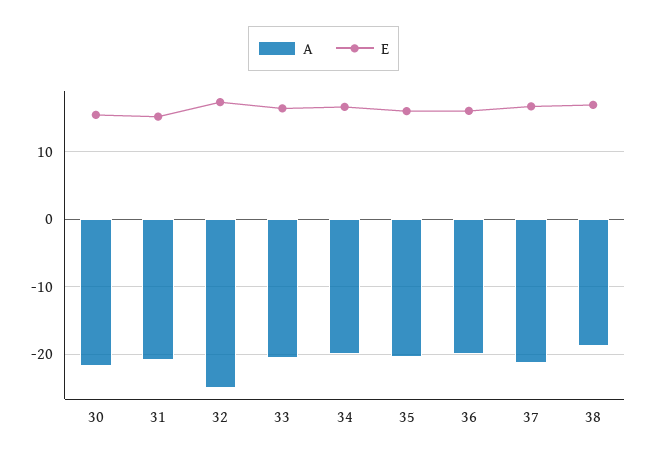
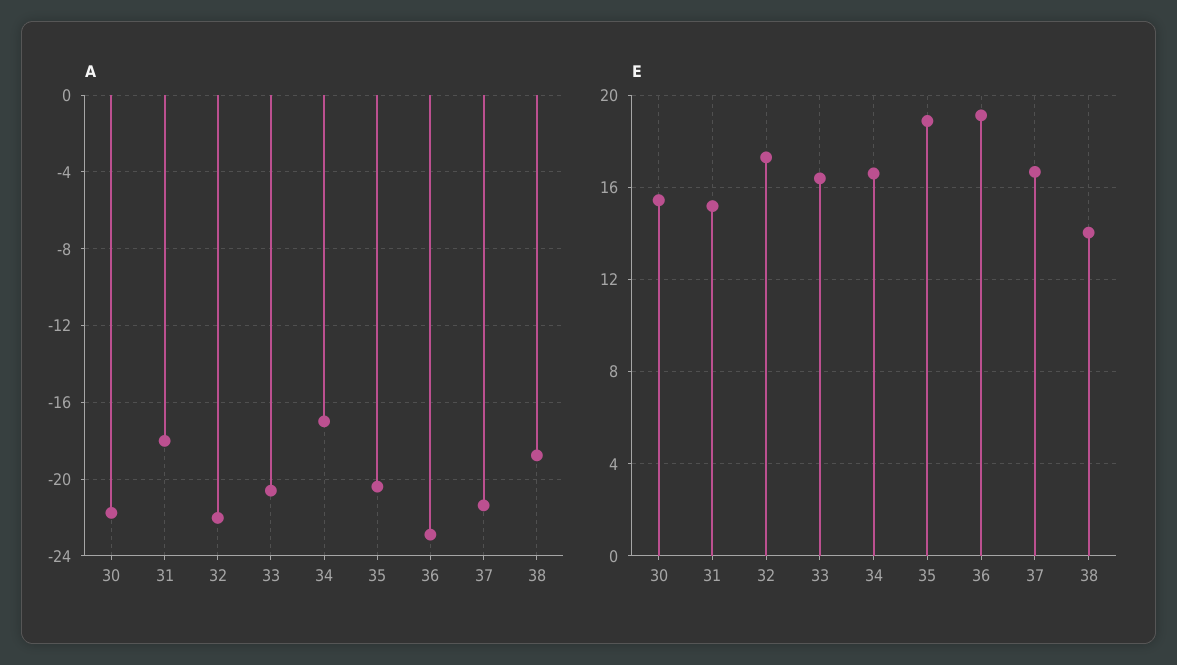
  {
    "A": {
      "30": -22,
-     "31": -21,
+     "31": -18,
-     "32": -25,
+     "32": -22,
      "33": -20.5,
-     "34": -20,
+     "34": -17,
      "35": -20.5,
-     "36": -20,
+     "36": -23,
      "37": -21.5,
      "38": -19
    },
    "E": {
      "30": 15.5,
      "31": 15,
      "32": 17.5,
      "33": 16.5,
      "34": 16.5,
-     "35": 16,
+     "35": 19,
-     "36": 16,
+     "36": 19,
      "37": 16.5,
-     "38": 17
+     "38": 14
    }
  }

